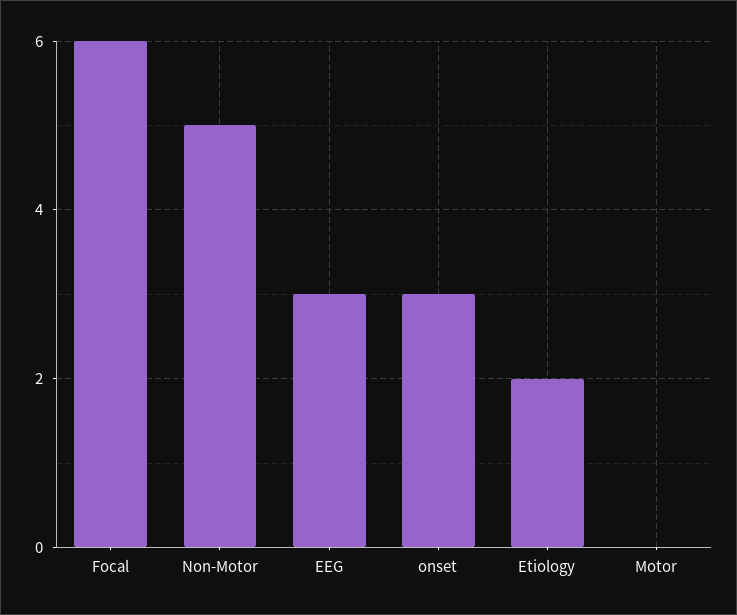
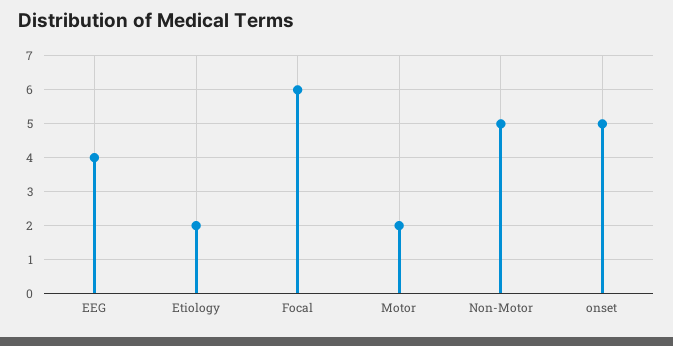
  {
    "Focal": 6,
    "Non-Motor": 5,
-   "EEG": 3,
+   "EEG": 4,
-   "onset": 3,
+   "onset": 5,
    "Etiology": 2,
-   "Motor": 0
+   "Motor": 2
  }

